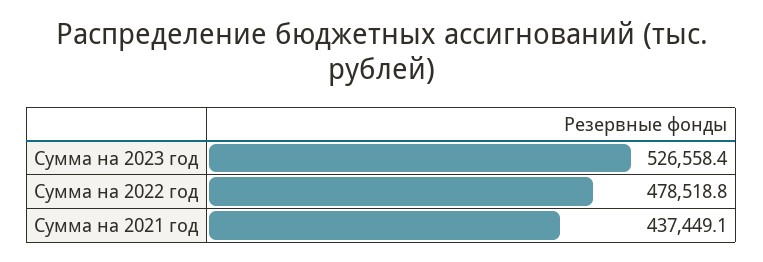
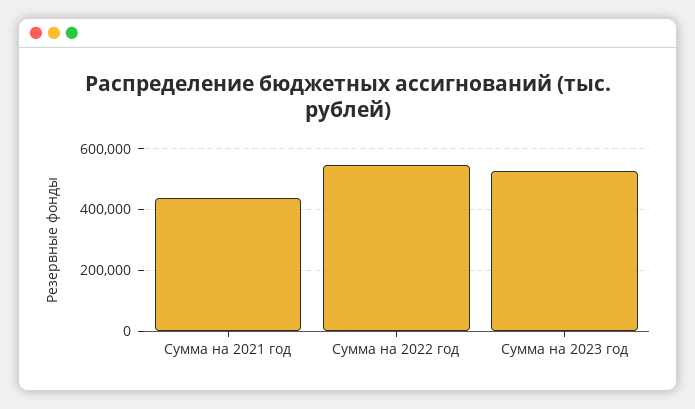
  {
    "Сумма на 2023 год": 526558.4,
-   "Сумма на 2022 год": 478518.8,
+   "Сумма на 2022 год": 540000,
    "Сумма на 2021 год": 437449.1
  }

